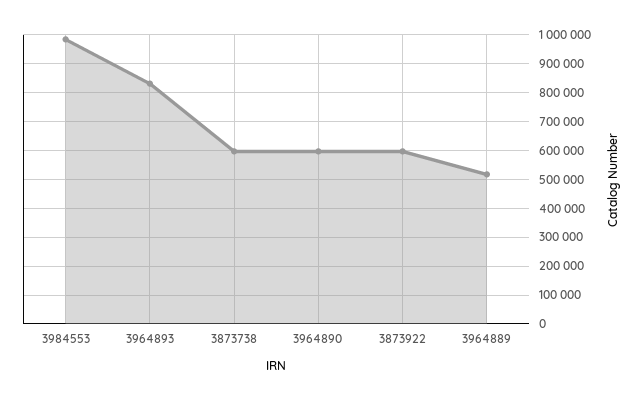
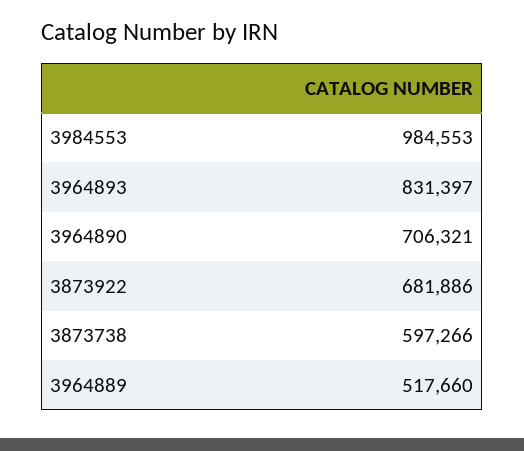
  {
    "3984553": 984553,
    "3964893": 831397,
    "3873738": 597266,
-   "3964890": 600000,
+   "3964890": 706321,
-   "3873922": 600000,
+   "3873922": 681886,
    "3964889": 517660
  }

